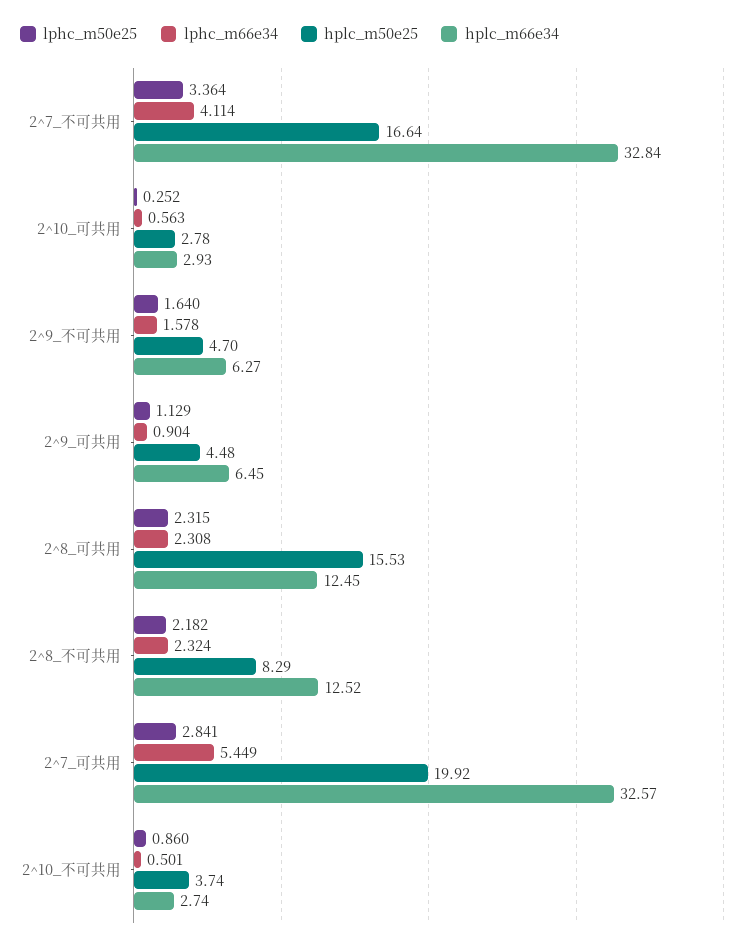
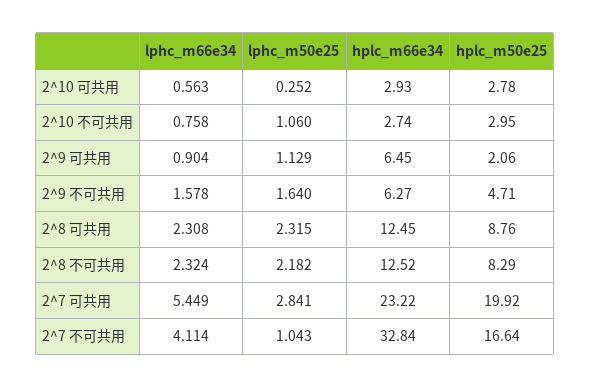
  {
    "lphc_m50e25": {
-     "2^7_不可共用": 3.364,
+     "2^7_不可共用": 1.043,
      "2^10_可共用": 0.252,
      "2^9_不可共用": 1.64,
      "2^9_可共用": 1.129,
      "2^8_可共用": 2.315,
      "2^8_不可共用": 2.182,
      "2^7_可共用": 2.841,
-     "2^10_不可共用": 0.86
+     "2^10_不可共用": 1.06
    },
    "lphc_m66e34": {
      "2^7_不可共用": 4.114,
      "2^10_可共用": 0.563,
      "2^9_不可共用": 1.578,
      "2^9_可共用": 0.904,
      "2^8_可共用": 2.308,
      "2^8_不可共用": 2.324,
      "2^7_可共用": 5.449,
-     "2^10_不可共用": 0.501
+     "2^10_不可共用": 0.758
    },
    "hplc_m50e25": {
      "2^7_不可共用": 16.64,
      "2^10_可共用": 2.78,
-     "2^9_不可共用": 4.7,
+     "2^9_不可共用": 4.71,
-     "2^9_可共用": 4.48,
+     "2^9_可共用": 2.06,
-     "2^8_可共用": 15.53,
+     "2^8_可共用": 8.76,
      "2^8_不可共用": 8.29,
      "2^7_可共用": 19.92,
-     "2^10_不可共用": 3.74
+     "2^10_不可共用": 2.95
    },
    "hplc_m66e34": {
      "2^7_不可共用": 32.84,
      "2^10_可共用": 2.93,
      "2^9_不可共用": 6.27,
      "2^9_可共用": 6.45,
      "2^8_可共用": 12.45,
      "2^8_不可共用": 12.52,
-     "2^7_可共用": 32.57,
+     "2^7_可共用": 23.22,
      "2^10_不可共用": 2.74
    }
  }

